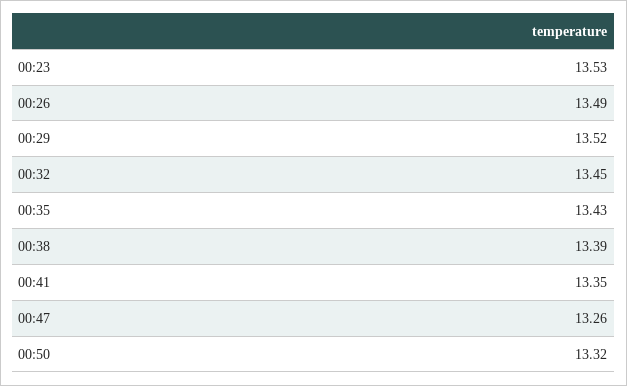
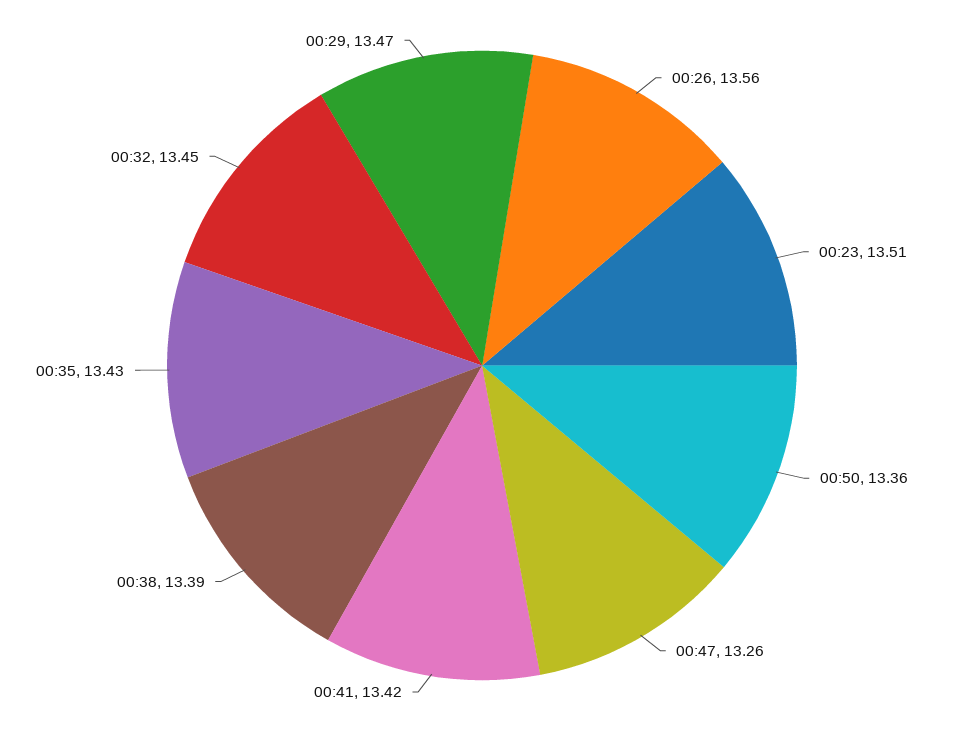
  {
-   "00:23": 13.53,
+   "00:23": 13.51,
-   "00:26": 13.49,
+   "00:26": 13.56,
-   "00:29": 13.52,
+   "00:29": 13.47,
    "00:32": 13.45,
    "00:35": 13.43,
    "00:38": 13.39,
-   "00:41": 13.35,
+   "00:41": 13.42,
    "00:47": 13.26,
-   "00:50": 13.32
+   "00:50": 13.36
  }

